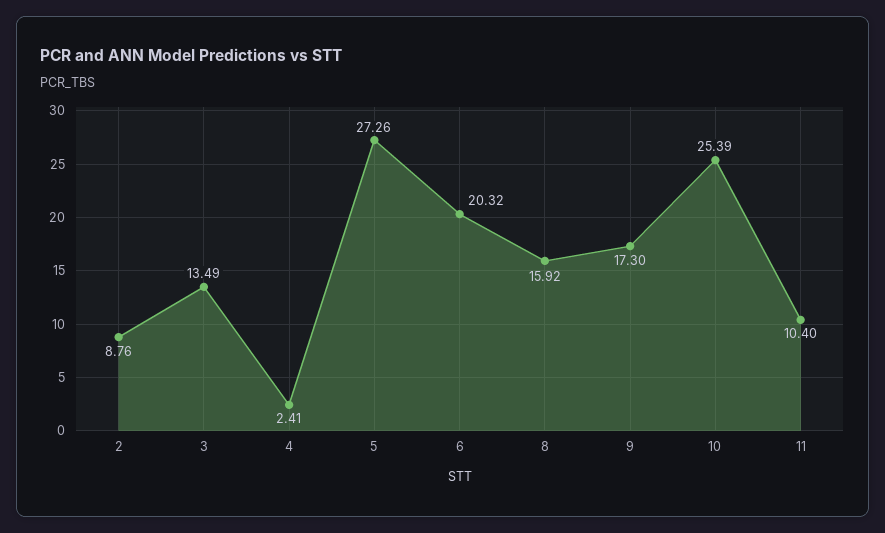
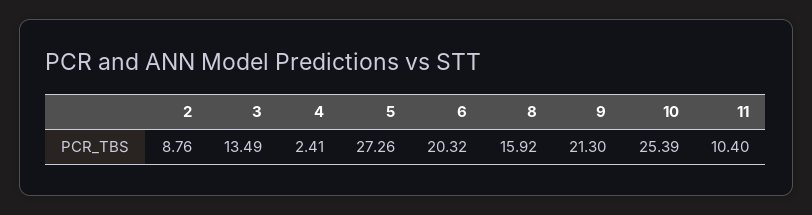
  {
    "2": 8.76,
    "3": 13.49,
    "4": 2.41,
    "5": 27.26,
    "6": 20.32,
    "8": 15.92,
-   "9": 17.3,
+   "9": 21.3,
    "10": 25.39,
    "11": 10.4
  }

